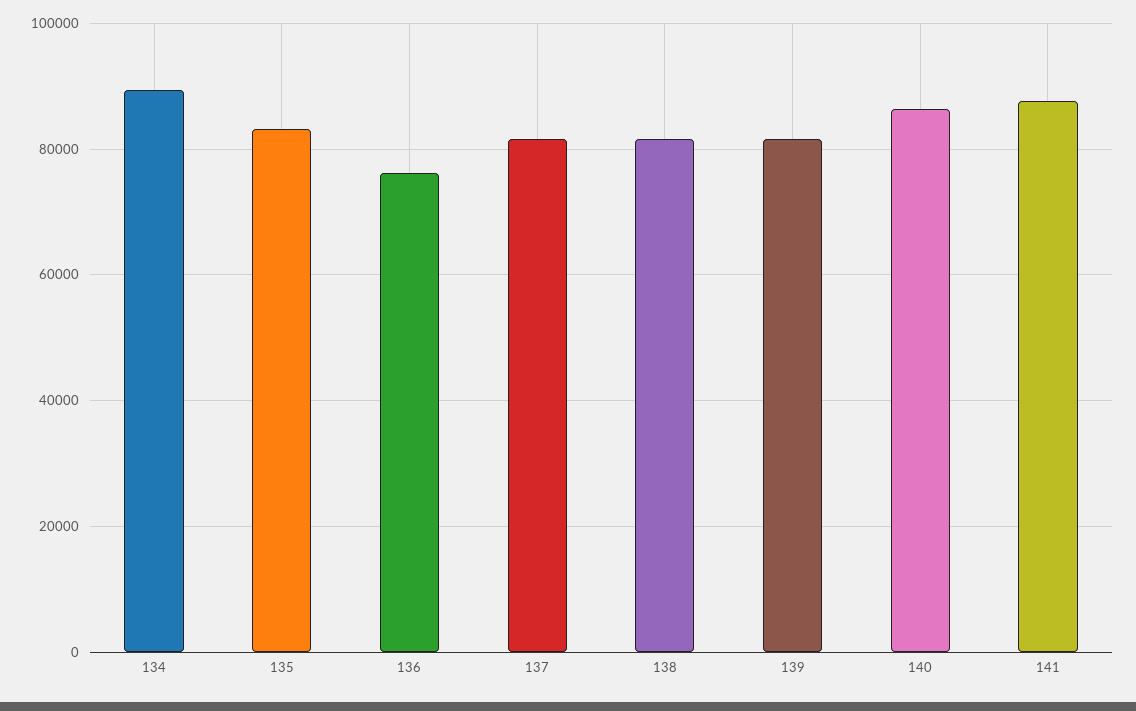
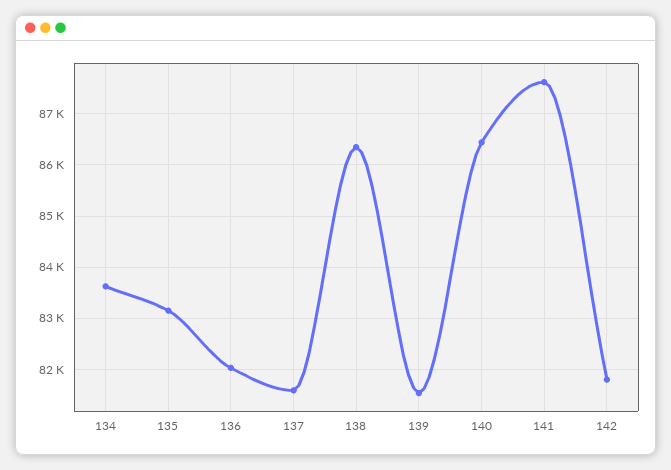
  {
-   "134": 90000,
+   "134": 83600,
    "135": 83200,
-   "136": 76000,
+   "136": 82000,
    "137": 81600,
-   "138": 82000,
+   "138": 86400,
    "139": 81600,
    "140": 86400,
-   "141": 87600
+   "141": 87600,
+   "142": 81800
  }

